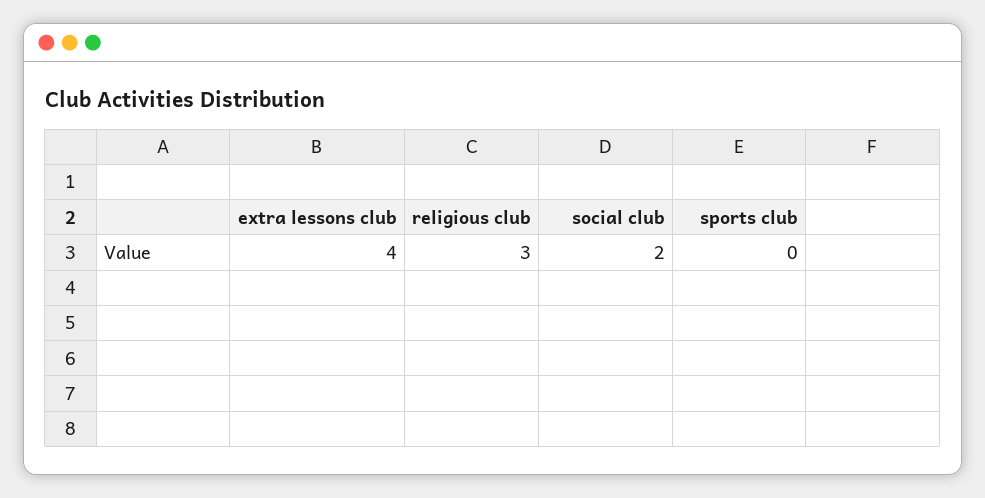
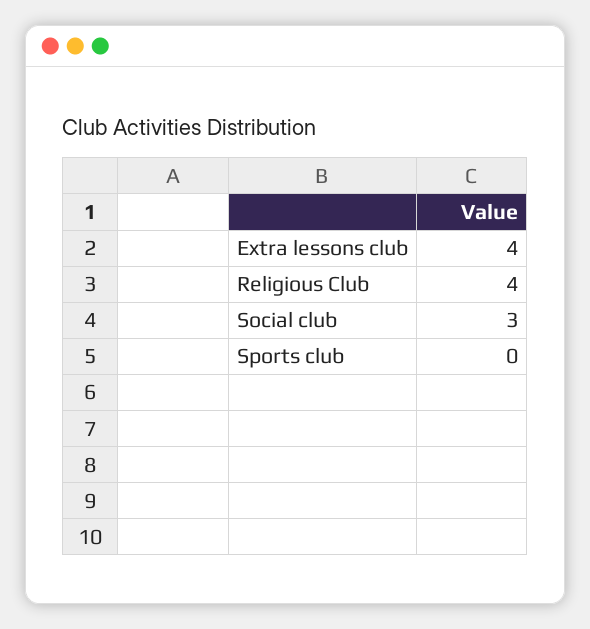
  {
    "extra lessons club": 4,
-   "religious club": 3,
+   "religious club": 4,
-   "social club": 2,
+   "social club": 3,
    "sports club": 0
  }

